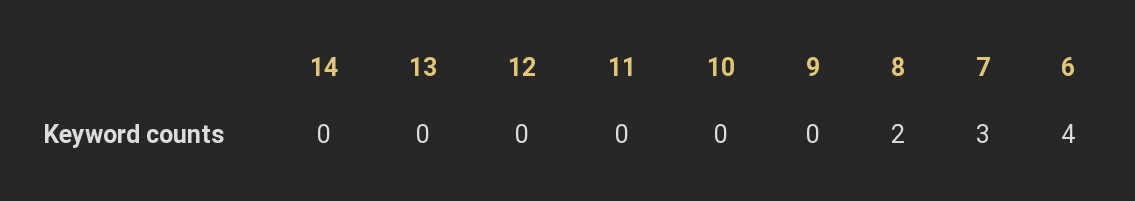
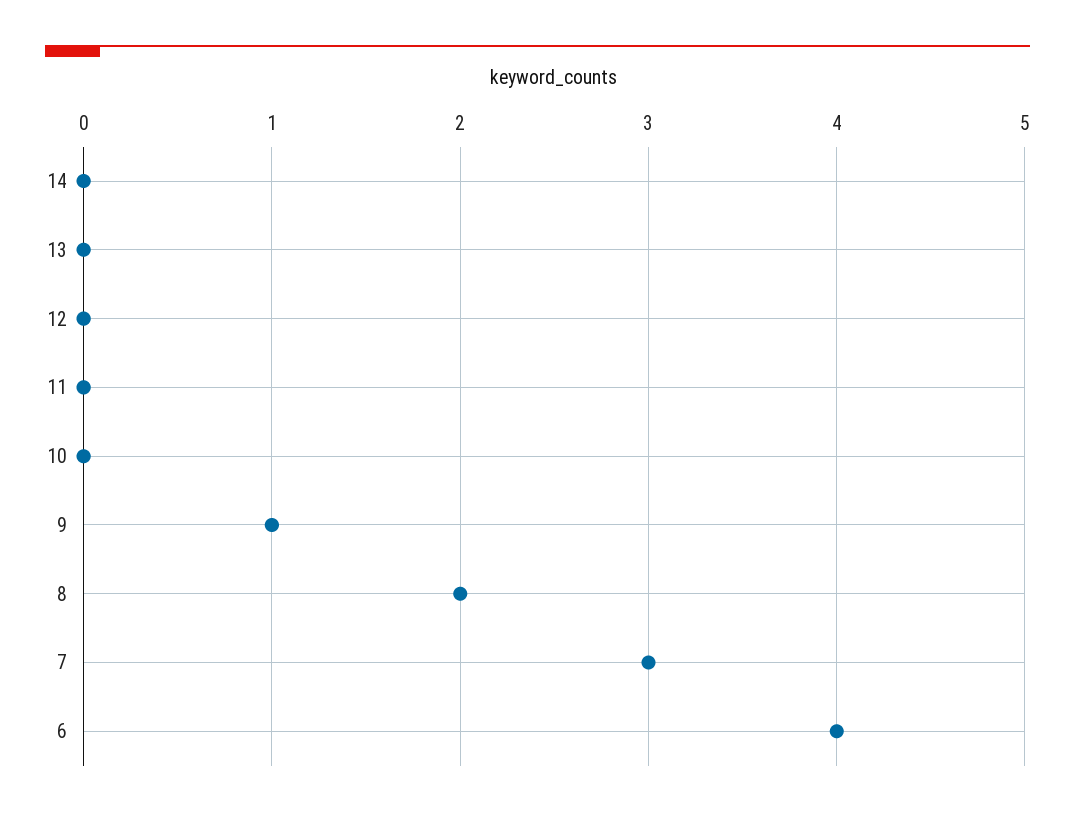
  {
    "14": 0,
    "13": 0,
    "12": 0,
    "11": 0,
    "10": 0,
-   "9": 0,
+   "9": 1,
    "8": 2,
    "7": 3,
    "6": 4
  }

